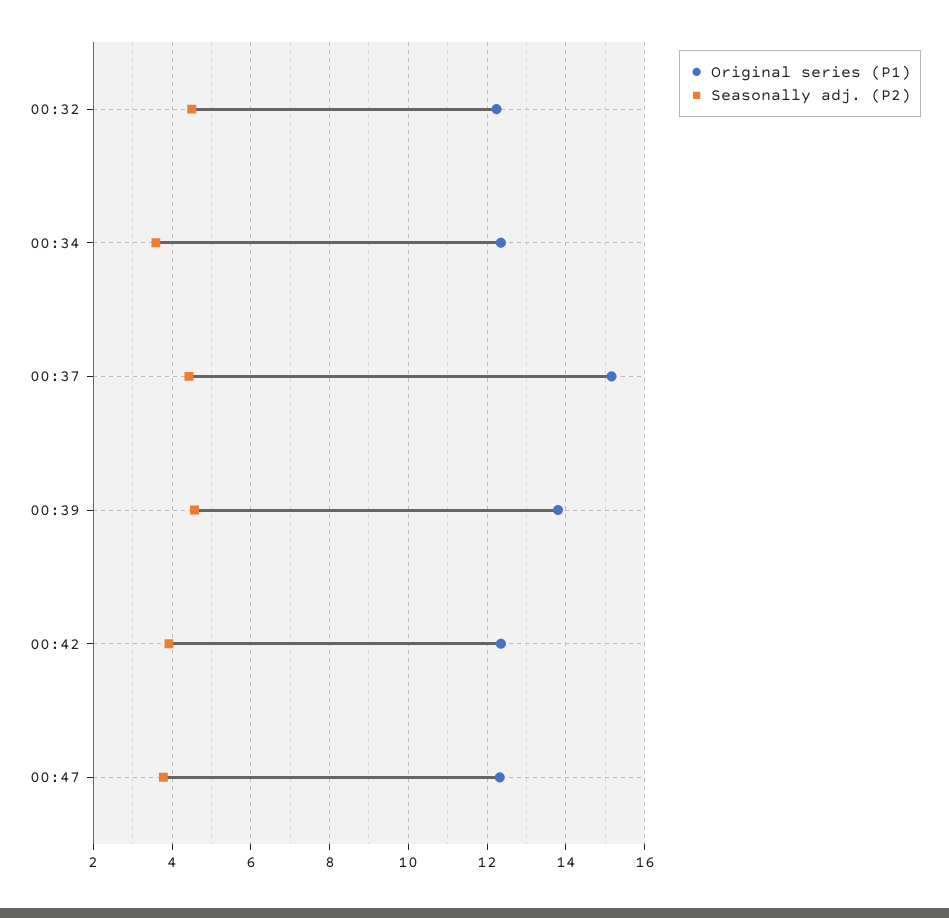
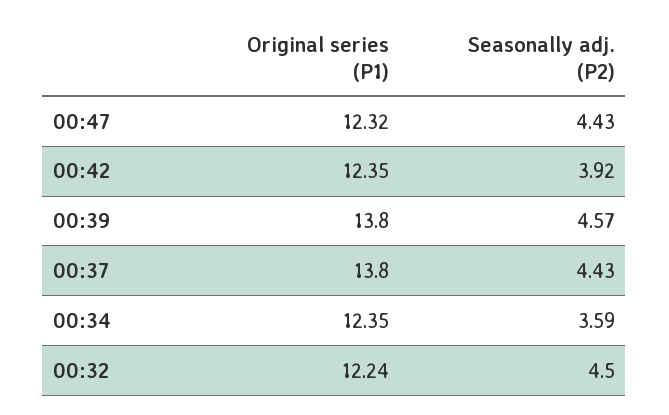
  {
    "Original series (P1)": {
      "00:32": 12.24,
      "00:34": 12.35,
-     "00:37": 15.2,
+     "00:37": 13.8,
      "00:39": 13.8,
      "00:42": 12.35,
      "00:47": 12.32
    },
    "Seasonally adj. (P2)": {
      "00:32": 4.5,
      "00:34": 3.59,
      "00:37": 4.43,
      "00:39": 4.57,
      "00:42": 3.92,
-     "00:47": 3.8
+     "00:47": 4.43
    }
  }

